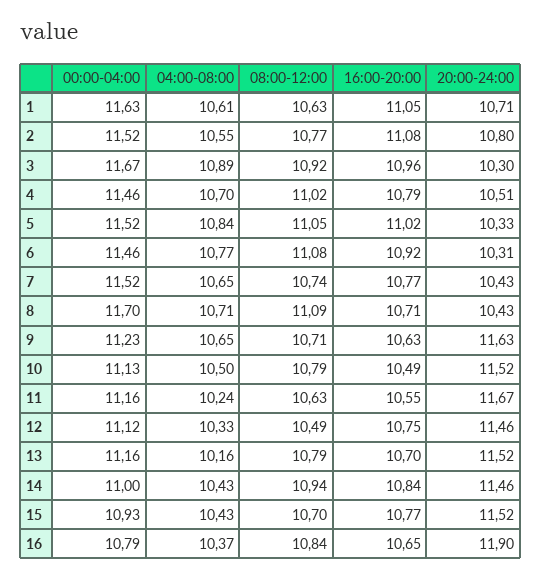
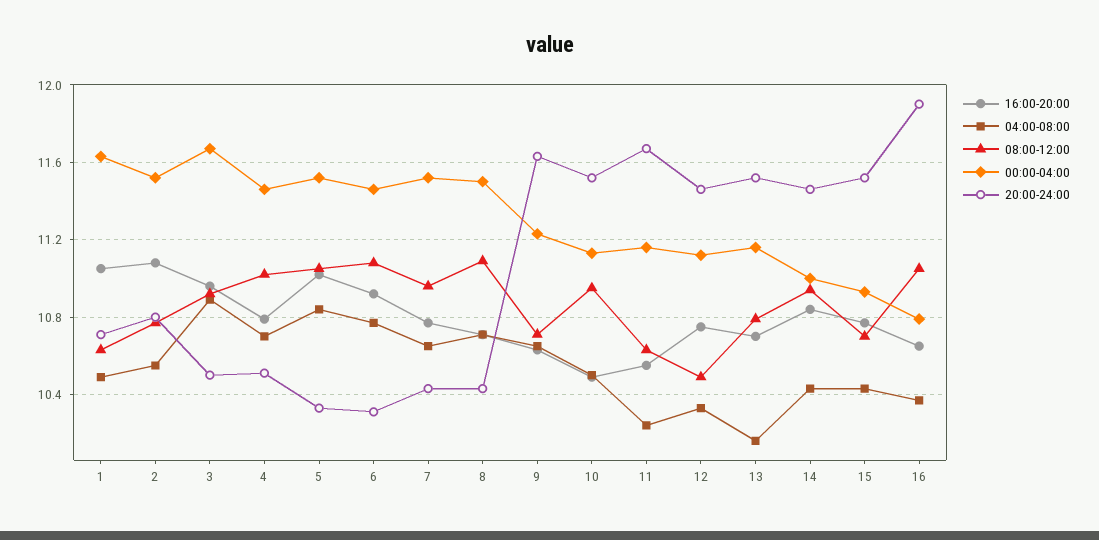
  {
    "00:00-04:00": {
      "1": 11.63,
      "2": 11.52,
      "3": 11.67,
      "4": 11.46,
      "5": 11.52,
      "6": 11.46,
      "7": 11.52,
-     "8": 11.7,
+     "8": 11.5,
      "9": 11.23,
      "10": 11.13,
      "11": 11.16,
      "12": 11.12,
      "13": 11.16,
      "14": 11,
      "15": 10.93,
      "16": 10.79
    },
    "04:00-08:00": {
-     "1": 10.61,
+     "1": 10.5,
      "2": 10.55,
      "3": 10.89,
      "4": 10.7,
      "5": 10.84,
      "6": 10.77,
      "7": 10.65,
      "8": 10.71,
      "9": 10.65,
      "10": 10.5,
      "11": 10.24,
      "12": 10.33,
      "13": 10.16,
      "14": 10.43,
      "15": 10.43,
      "16": 10.37
    },
    "08:00-12:00": {
      "1": 10.63,
      "2": 10.77,
      "3": 10.92,
      "4": 11.02,
      "5": 11.05,
      "6": 11.08,
-     "7": 10.74,
+     "7": 10.95,
      "8": 11.09,
      "9": 10.71,
-     "10": 10.79,
+     "10": 10.95,
      "11": 10.63,
      "12": 10.49,
      "13": 10.79,
      "14": 10.94,
      "15": 10.7,
-     "16": 10.84
+     "16": 11.05
    },
    "16:00-20:00": {
      "1": 11.05,
      "2": 11.08,
      "3": 10.96,
      "4": 10.79,
      "5": 11.02,
      "6": 10.92,
      "7": 10.77,
      "8": 10.71,
      "9": 10.63,
      "10": 10.49,
      "11": 10.55,
      "12": 10.75,
      "13": 10.7,
      "14": 10.84,
      "15": 10.77,
      "16": 10.65
    },
    "20:00-24:00": {
      "1": 10.71,
      "2": 10.8,
-     "3": 10.3,
+     "3": 10.5,
      "4": 10.51,
      "5": 10.33,
      "6": 10.31,
      "7": 10.43,
      "8": 10.43,
      "9": 11.63,
      "10": 11.52,
      "11": 11.67,
      "12": 11.46,
      "13": 11.52,
      "14": 11.46,
      "15": 11.52,
      "16": 11.9
    }
  }

